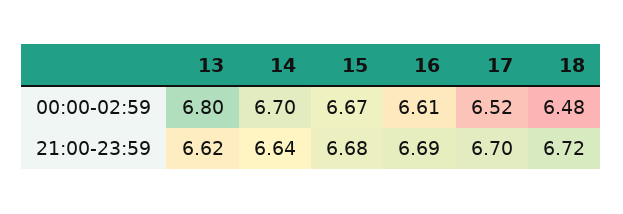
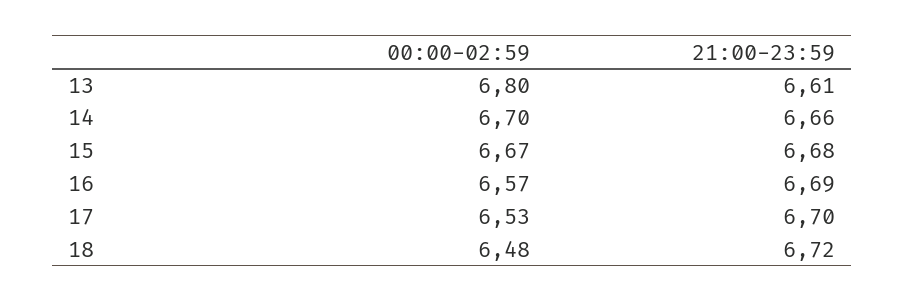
  {
    "13": {
      "00:00-02:59": 6.8,
-     "21:00-23:59": 6.62
+     "21:00-23:59": 6.61
    },
    "14": {
      "00:00-02:59": 6.7,
-     "21:00-23:59": 6.64
+     "21:00-23:59": 6.66
    },
    "15": {
      "00:00-02:59": 6.67,
      "21:00-23:59": 6.68
    },
    "16": {
-     "00:00-02:59": 6.61,
+     "00:00-02:59": 6.57,
      "21:00-23:59": 6.69
    },
    "17": {
-     "00:00-02:59": 6.52,
+     "00:00-02:59": 6.53,
      "21:00-23:59": 6.7
    },
    "18": {
      "00:00-02:59": 6.48,
      "21:00-23:59": 6.72
    }
  }

